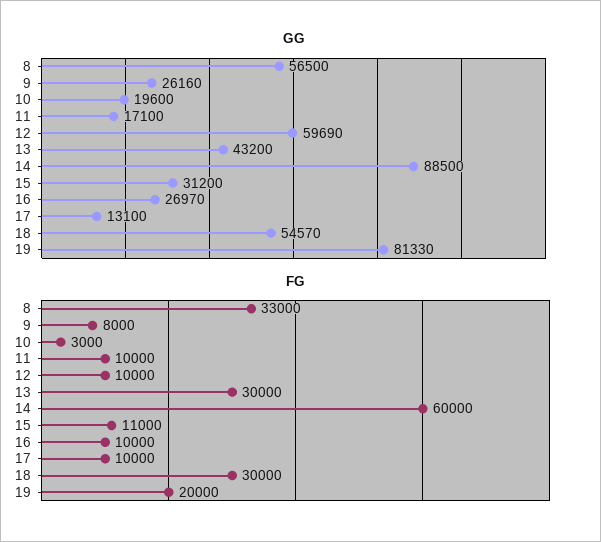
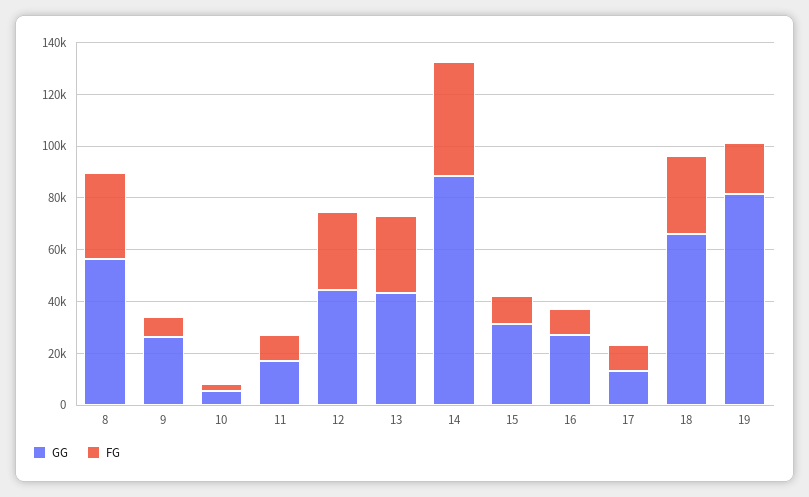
  {
    "GG": {
      "8": 56500,
      "9": 26160,
-     "10": 19600,
+     "10": 5000,
      "11": 17100,
-     "12": 59690,
+     "12": 45000,
      "13": 43200,
      "14": 88500,
      "15": 31200,
      "16": 26970,
      "17": 13100,
-     "18": 54570,
+     "18": 65000,
      "19": 81330
    },
    "FG": {
      "8": 33000,
      "9": 8000,
      "10": 3000,
      "11": 10000,
-     "12": 10000,
+     "12": 30000,
      "13": 30000,
-     "14": 60000,
+     "14": 45000,
      "15": 11000,
      "16": 10000,
      "17": 10000,
      "18": 30000,
      "19": 20000
    }
  }

